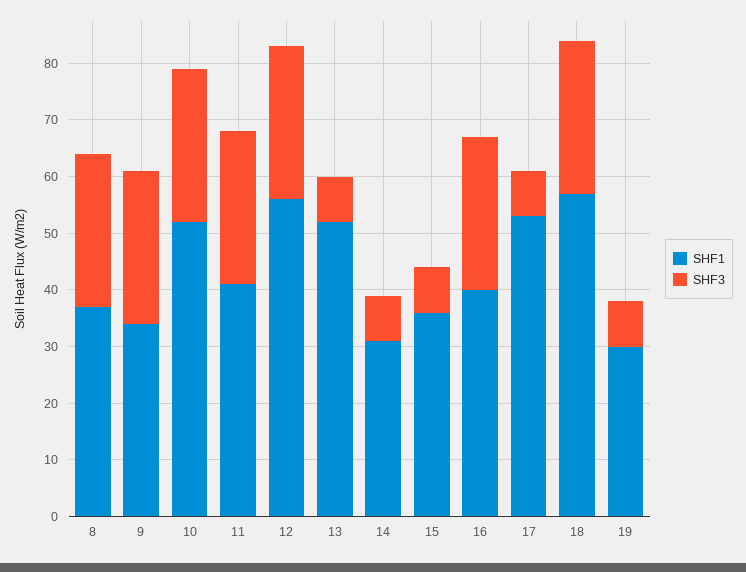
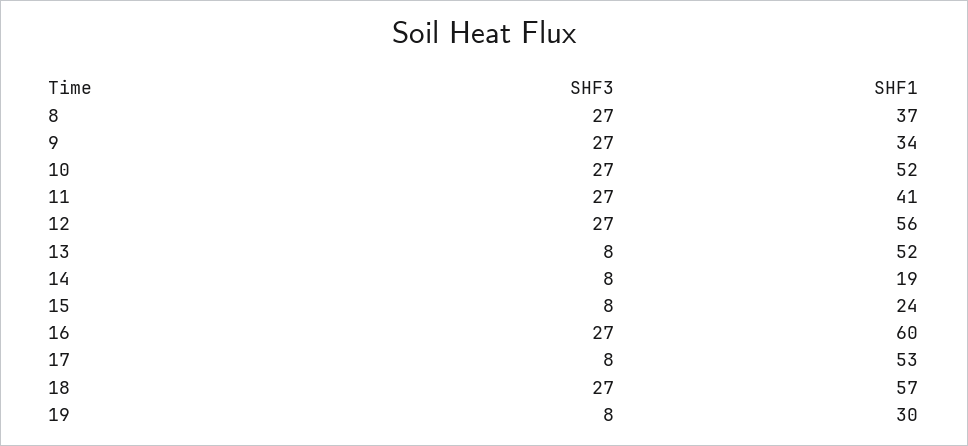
  {
    "SHF1": {
      "8": 37,
      "9": 34,
      "10": 52,
      "11": 41,
      "12": 56,
      "13": 52,
-     "14": 30,
+     "14": 19,
-     "15": 35,
+     "15": 24,
-     "16": 40,
+     "16": 60,
      "17": 53,
      "18": 57,
      "19": 30
    },
    "SHF3": {
      "8": 27,
      "9": 27,
      "10": 27,
      "11": 27,
      "12": 27,
      "13": 8,
      "14": 8,
      "15": 8,
      "16": 27,
      "17": 8,
      "18": 27,
      "19": 8
    }
  }

